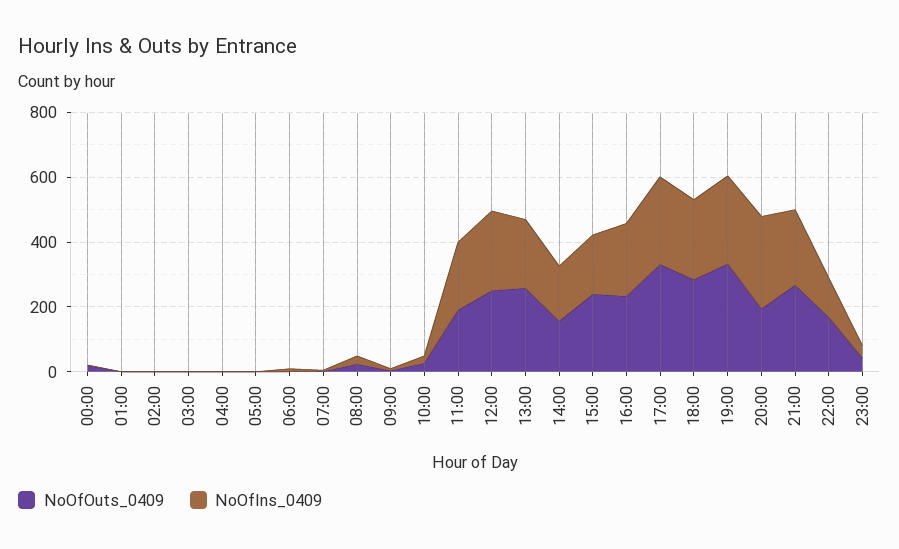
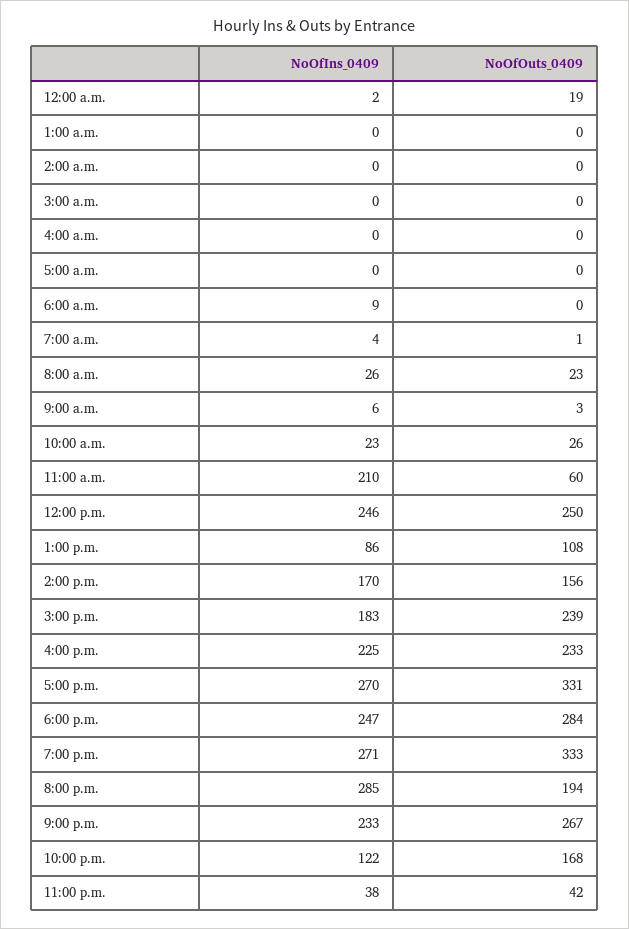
  {
    "NoOfOuts_0409": {
      "00:00": 19,
      "01:00": 0,
      "02:00": 0,
      "03:00": 0,
      "04:00": 0,
      "05:00": 0,
      "06:00": 0,
      "07:00": 1,
      "08:00": 23,
      "09:00": 3,
      "10:00": 26,
-     "11:00": 200,
+     "11:00": 60,
      "12:00": 250,
-     "13:00": 250,
+     "13:00": 108,
      "14:00": 156,
      "15:00": 239,
      "16:00": 233,
      "17:00": 331,
      "18:00": 284,
      "19:00": 333,
      "20:00": 194,
      "21:00": 267,
      "22:00": 168,
      "23:00": 42
    },
    "NoOfIns_0409": {
      "00:00": 2,
      "01:00": 0,
      "02:00": 0,
      "03:00": 0,
      "04:00": 0,
      "05:00": 0,
      "06:00": 9,
      "07:00": 4,
      "08:00": 26,
      "09:00": 6,
      "10:00": 23,
      "11:00": 210,
      "12:00": 246,
-     "13:00": 200,
+     "13:00": 86,
      "14:00": 170,
      "15:00": 183,
      "16:00": 225,
      "17:00": 270,
      "18:00": 247,
      "19:00": 271,
      "20:00": 285,
      "21:00": 233,
      "22:00": 122,
      "23:00": 38
    }
  }

